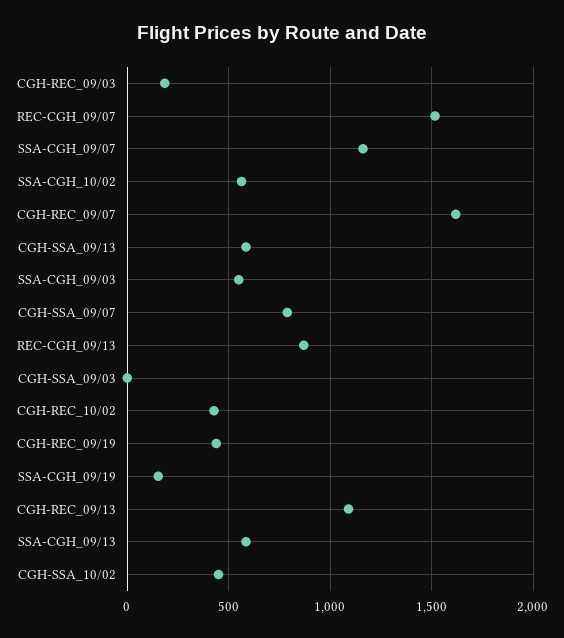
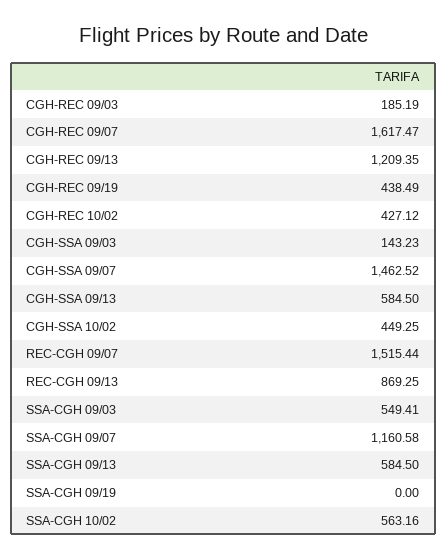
  {
    "CGH-REC_09/03": 185.19,
    "REC-CGH_09/07": 1515.44,
    "SSA-CGH_09/07": 1160.58,
    "SSA-CGH_10/02": 563.16,
    "CGH-REC_09/07": 1617.47,
    "CGH-SSA_09/13": 584.5,
    "SSA-CGH_09/03": 549.41,
-   "CGH-SSA_09/07": 800,
+   "CGH-SSA_09/07": 1462.52,
    "REC-CGH_09/13": 869.25,
-   "CGH-SSA_09/03": 0,
+   "CGH-SSA_09/03": 143.23,
    "CGH-REC_10/02": 427.12,
    "CGH-REC_09/19": 438.49,
-   "SSA-CGH_09/19": 150,
+   "SSA-CGH_09/19": 0,
-   "CGH-REC_09/13": 1100,
+   "CGH-REC_09/13": 1209.35,
    "SSA-CGH_09/13": 584.5,
    "CGH-SSA_10/02": 449.25
  }

